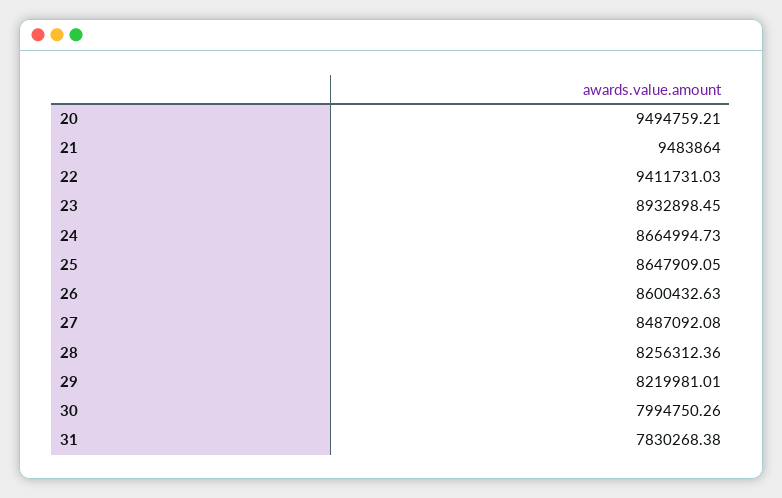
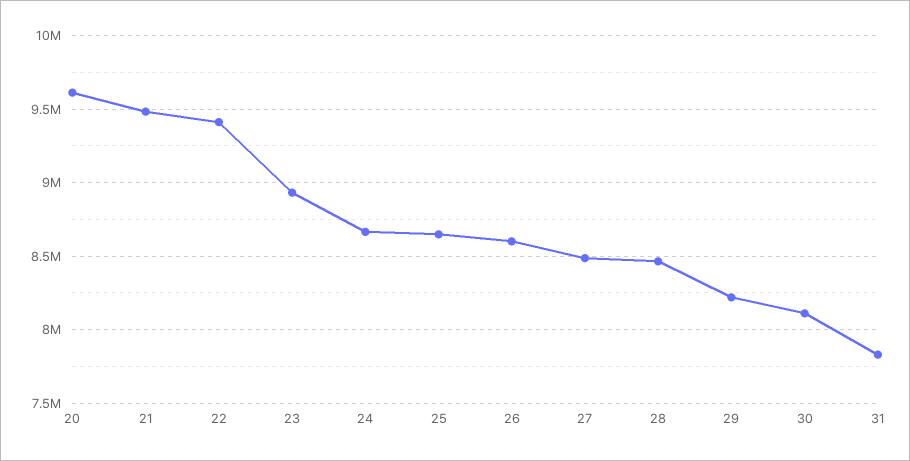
  {
-   "20": 9494759.21,
+   "20": 9600000,
    "21": 9483864,
    "22": 9411731.03,
    "23": 8932898.45,
    "24": 8664994.73,
    "25": 8647909.05,
    "26": 8600432.63,
    "27": 8487092.08,
-   "28": 8256312.36,
+   "28": 8450000,
    "29": 8219981.01,
-   "30": 7994750.26,
+   "30": 8100000,
    "31": 7830268.38
  }

